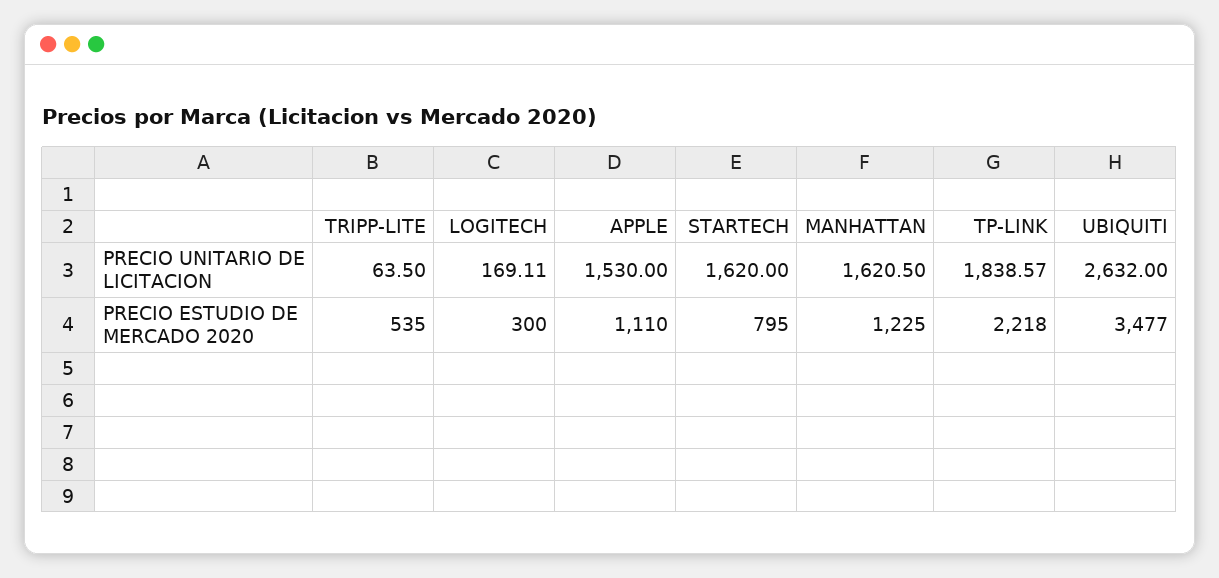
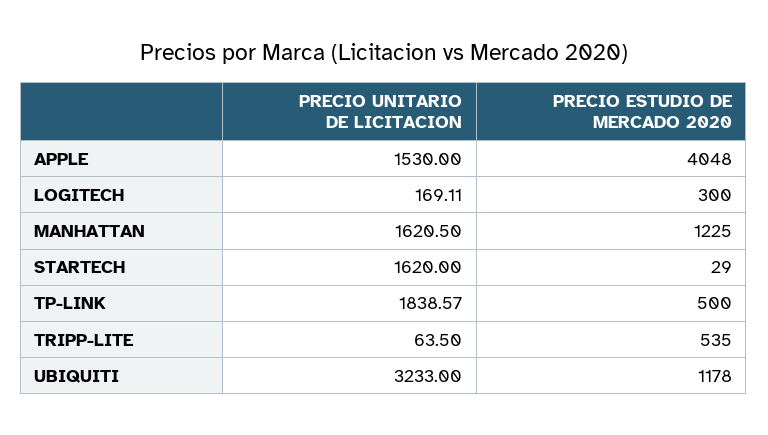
  {
    "TRIPP-LITE": {
      "PRECIO UNITARIO DE LICITACION": 63.5,
      "PRECIO ESTUDIO DE MERCADO 2020": 535
    },
    "LOGITECH": {
      "PRECIO UNITARIO DE LICITACION": 169.11,
      "PRECIO ESTUDIO DE MERCADO 2020": 300
    },
    "APPLE": {
      "PRECIO UNITARIO DE LICITACION": 1530,
-     "PRECIO ESTUDIO DE MERCADO 2020": 1110
+     "PRECIO ESTUDIO DE MERCADO 2020": 4048
    },
    "STARTECH": {
      "PRECIO UNITARIO DE LICITACION": 1620,
-     "PRECIO ESTUDIO DE MERCADO 2020": 795
+     "PRECIO ESTUDIO DE MERCADO 2020": 29
    },
    "MANHATTAN": {
      "PRECIO UNITARIO DE LICITACION": 1620.5,
      "PRECIO ESTUDIO DE MERCADO 2020": 1225
    },
    "TP-LINK": {
      "PRECIO UNITARIO DE LICITACION": 1838.57,
-     "PRECIO ESTUDIO DE MERCADO 2020": 2218
+     "PRECIO ESTUDIO DE MERCADO 2020": 500
    },
    "UBIQUITI": {
-     "PRECIO UNITARIO DE LICITACION": 2632,
+     "PRECIO UNITARIO DE LICITACION": 3233,
-     "PRECIO ESTUDIO DE MERCADO 2020": 3477
+     "PRECIO ESTUDIO DE MERCADO 2020": 1178
    }
  }

